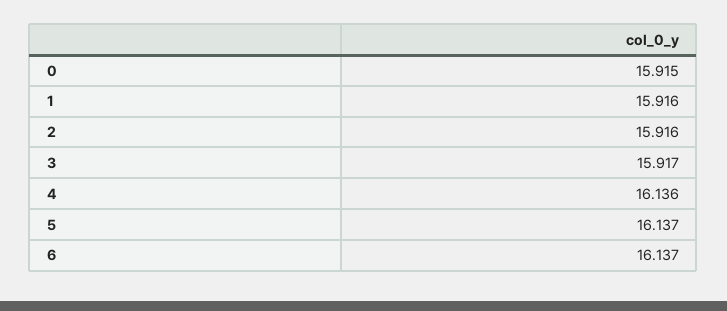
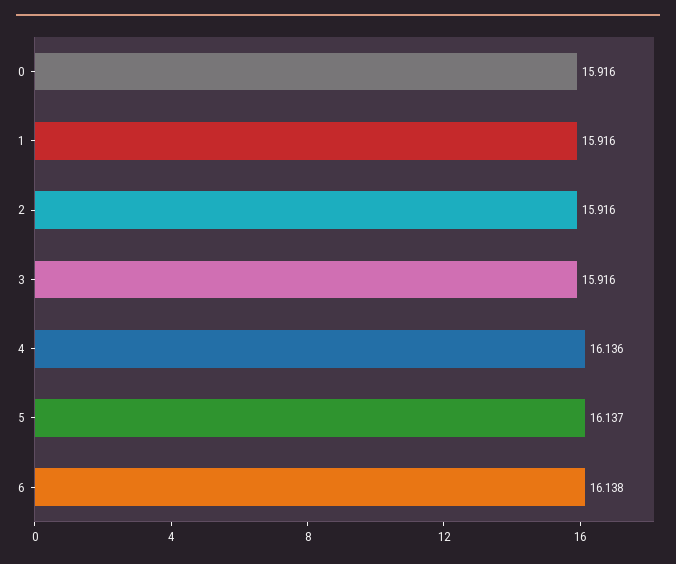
  {
-   "0": 15.915,
+   "0": 15.916,
    "1": 15.916,
    "2": 15.916,
-   "3": 15.917,
+   "3": 15.916,
    "4": 16.136,
    "5": 16.137,
-   "6": 16.137
+   "6": 16.138
  }

